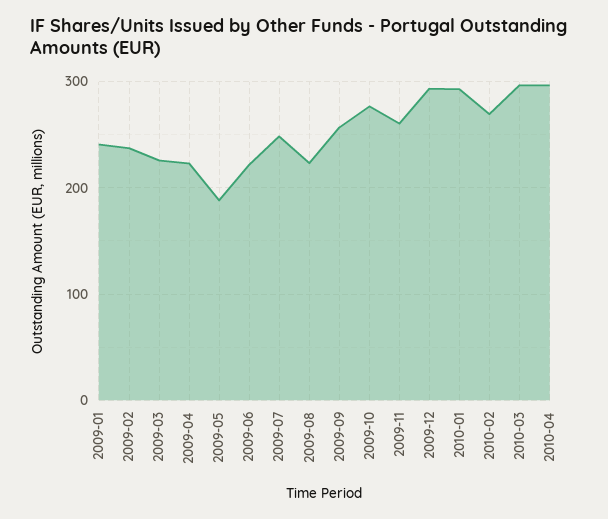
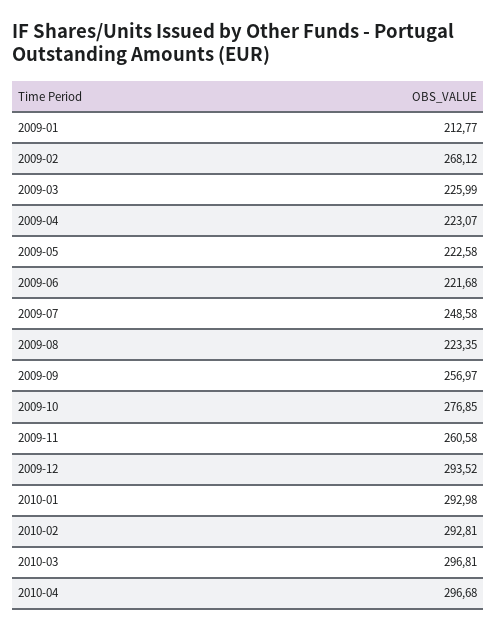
  {
-   "2009-01": 240,
+   "2009-01": 212.77,
-   "2009-02": 240,
+   "2009-02": 268.12,
    "2009-03": 225.99,
    "2009-04": 223.07,
-   "2009-05": 190,
+   "2009-05": 222.58,
    "2009-06": 221.68,
    "2009-07": 248.58,
    "2009-08": 223.35,
    "2009-09": 256.97,
    "2009-10": 276.85,
    "2009-11": 260.58,
    "2009-12": 293.52,
    "2010-01": 292.98,
-   "2010-02": 270,
+   "2010-02": 292.81,
    "2010-03": 296.81,
    "2010-04": 296.68
  }

